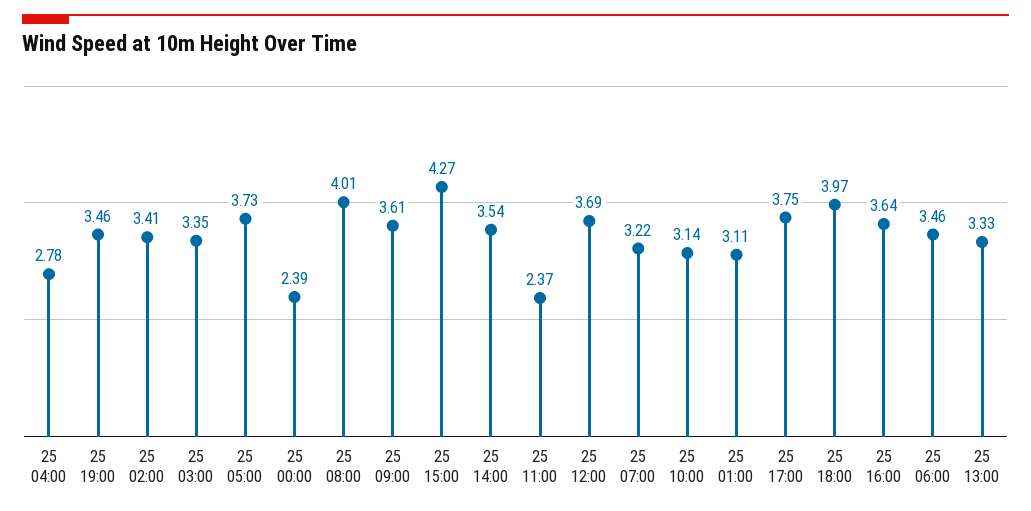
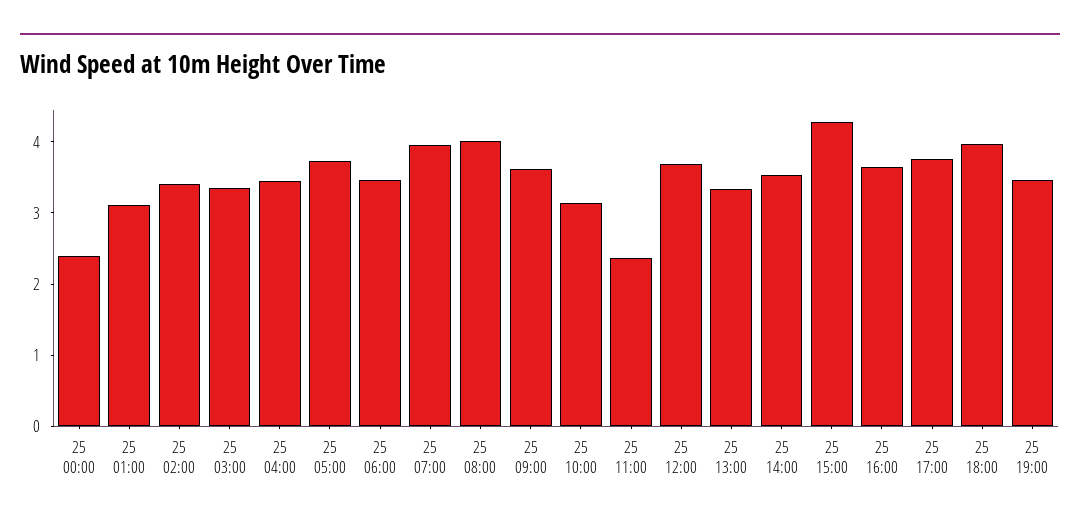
  {
-   "25 04:00": 2.78,
+   "25 04:00": 3.4,
    "25 19:00": 3.46,
    "25 02:00": 3.41,
    "25 03:00": 3.35,
    "25 05:00": 3.73,
    "25 00:00": 2.39,
    "25 08:00": 4.01,
    "25 09:00": 3.61,
    "25 15:00": 4.27,
    "25 14:00": 3.54,
    "25 11:00": 2.37,
    "25 12:00": 3.69,
-   "25 07:00": 3.22,
+   "25 07:00": 4,
    "25 10:00": 3.14,
    "25 01:00": 3.11,
    "25 17:00": 3.75,
    "25 18:00": 3.97,
    "25 16:00": 3.64,
    "25 06:00": 3.46,
    "25 13:00": 3.33
  }

